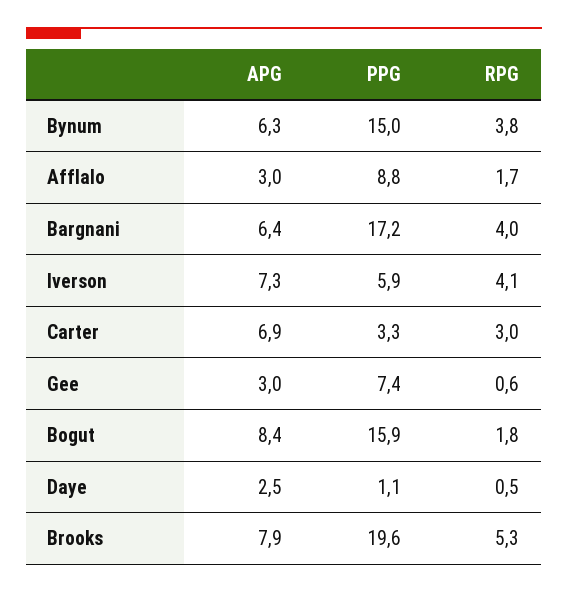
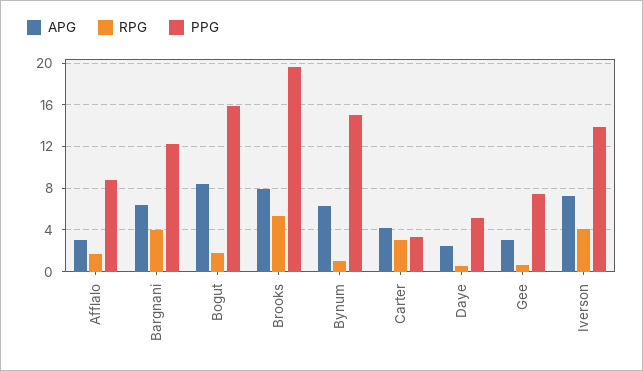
  {
    "APG": {
      "Bynum": 6.3,
      "Afflalo": 3,
      "Bargnani": 6.4,
      "Iverson": 7.3,
-     "Carter": 6.9,
+     "Carter": 4,
      "Gee": 3,
      "Bogut": 8.4,
      "Daye": 2.5,
      "Brooks": 7.9
    },
    "PPG": {
      "Bynum": 15,
      "Afflalo": 8.8,
-     "Bargnani": 17.2,
+     "Bargnani": 12,
-     "Iverson": 5.9,
+     "Iverson": 14,
      "Carter": 3.3,
      "Gee": 7.4,
      "Bogut": 15.9,
-     "Daye": 1.1,
+     "Daye": 5,
      "Brooks": 19.6
    },
    "RPG": {
-     "Bynum": 3.8,
+     "Bynum": 1,
      "Afflalo": 1.7,
      "Bargnani": 4,
      "Iverson": 4.1,
      "Carter": 3,
      "Gee": 0.6,
      "Bogut": 1.8,
      "Daye": 0.5,
      "Brooks": 5.3
    }
  }

